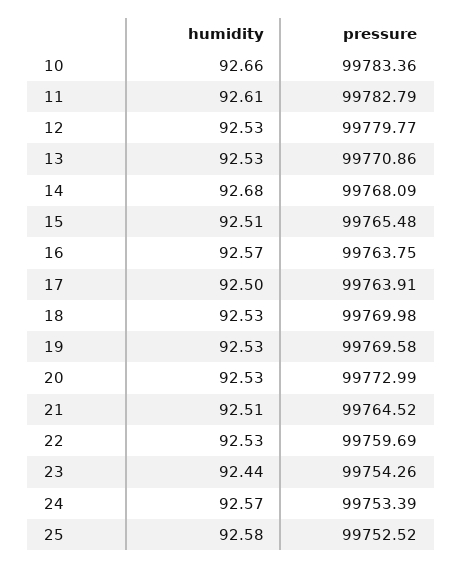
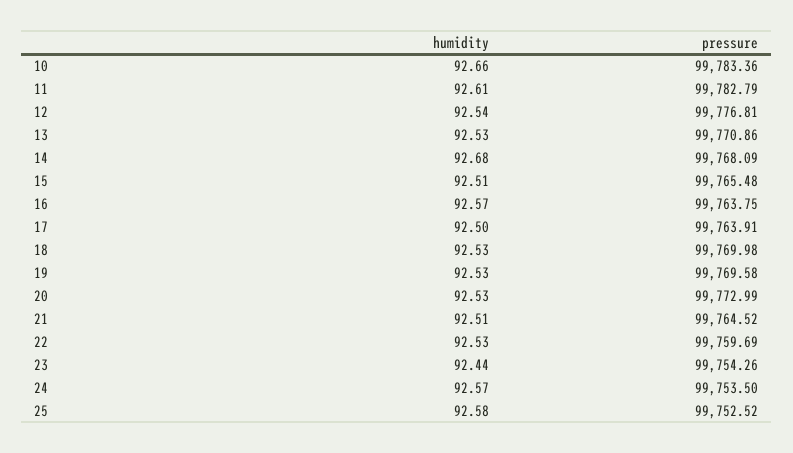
  {
    "humidity": {
      "10": 92.66,
      "11": 92.61,
-     "12": 92.53,
+     "12": 92.54,
      "13": 92.53,
      "14": 92.68,
      "15": 92.51,
      "16": 92.57,
      "17": 92.5,
      "18": 92.53,
      "19": 92.53,
      "20": 92.53,
      "21": 92.51,
      "22": 92.53,
      "23": 92.44,
      "24": 92.57,
      "25": 92.58
    },
    "pressure": {
      "10": 99783.36,
      "11": 99782.79,
-     "12": 99779.77,
+     "12": 99776.81,
      "13": 99770.86,
      "14": 99768.09,
      "15": 99765.48,
      "16": 99763.75,
      "17": 99763.91,
      "18": 99769.98,
      "19": 99769.58,
      "20": 99772.99,
      "21": 99764.52,
      "22": 99759.69,
      "23": 99754.26,
-     "24": 99753.39,
+     "24": 99753.5,
      "25": 99752.52
    }
  }

